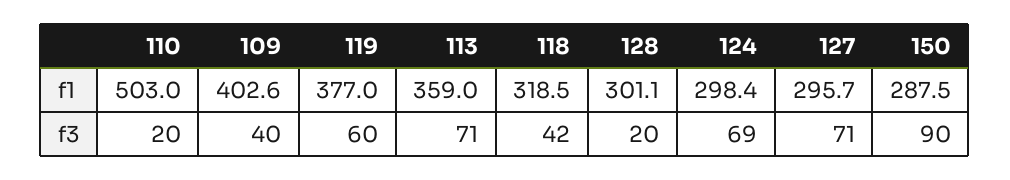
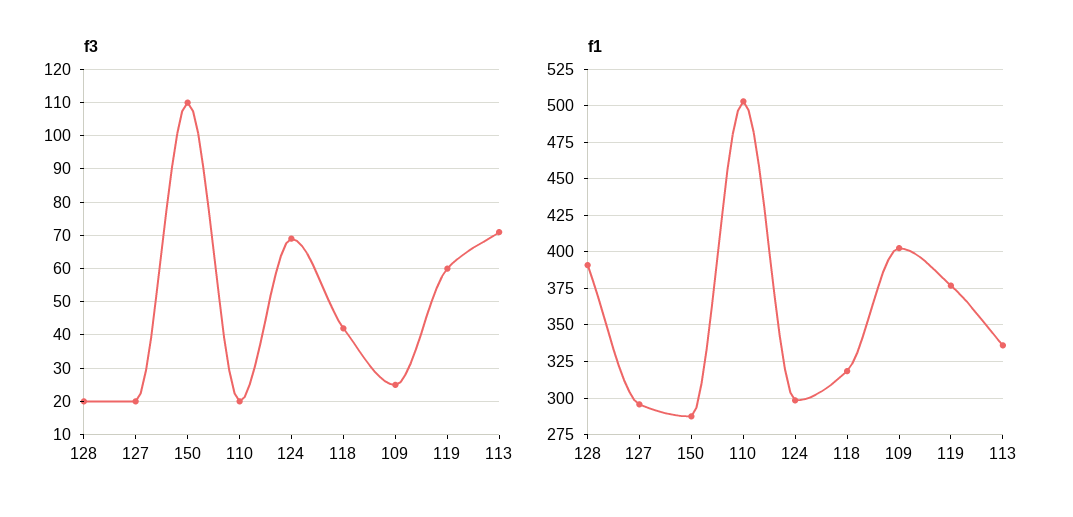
  {
    "f1": {
      "110": 503,
      "109": 402.6,
      "119": 377,
-     "113": 359,
+     "113": 335,
      "118": 318.5,
-     "128": 301.1,
+     "128": 390,
      "124": 298.4,
      "127": 295.7,
      "150": 287.5
    },
    "f3": {
      "110": 20,
-     "109": 40,
+     "109": 25,
      "119": 60,
      "113": 71,
      "118": 42,
      "128": 20,
      "124": 69,
-     "127": 71,
+     "127": 20,
-     "150": 90
+     "150": 110
    }
  }

